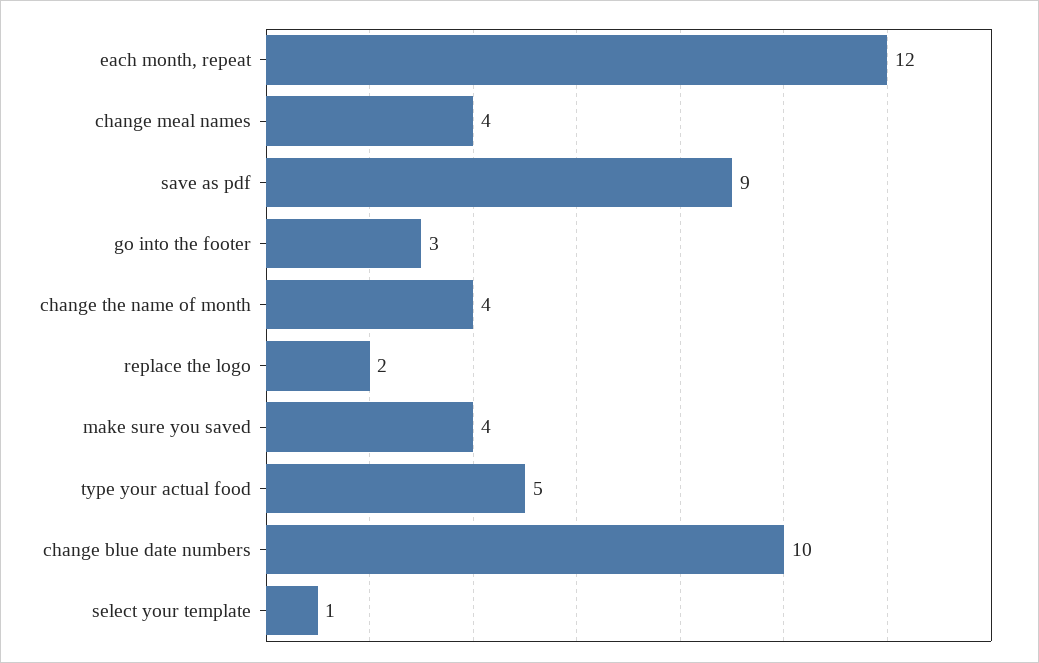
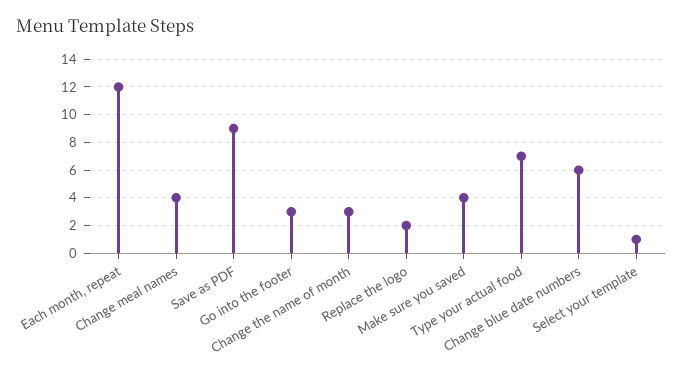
  {
    "each month, repeat": 12,
    "change meal names": 4,
    "save as pdf": 9,
    "go into the footer": 3,
-   "change the name of month": 4,
+   "change the name of month": 3,
    "replace the logo": 2,
    "make sure you saved": 4,
-   "type your actual food": 5,
+   "type your actual food": 7,
-   "change blue date numbers": 10,
+   "change blue date numbers": 6,
    "select your template": 1
  }

